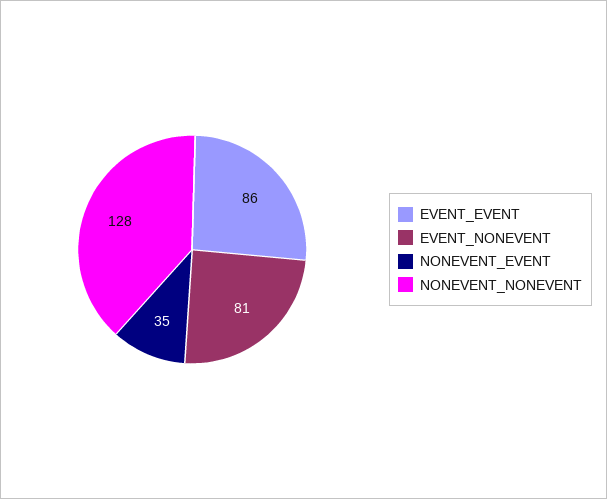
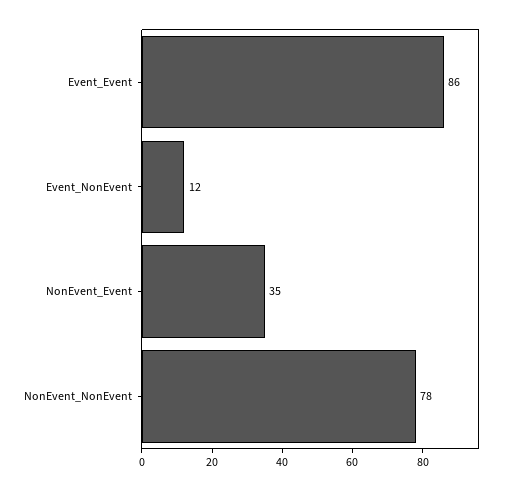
  {
    "EVENT_EVENT": 86,
-   "EVENT_NONEVENT": 81,
+   "EVENT_NONEVENT": 12,
    "NONEVENT_EVENT": 35,
-   "NONEVENT_NONEVENT": 128
+   "NONEVENT_NONEVENT": 78
  }

